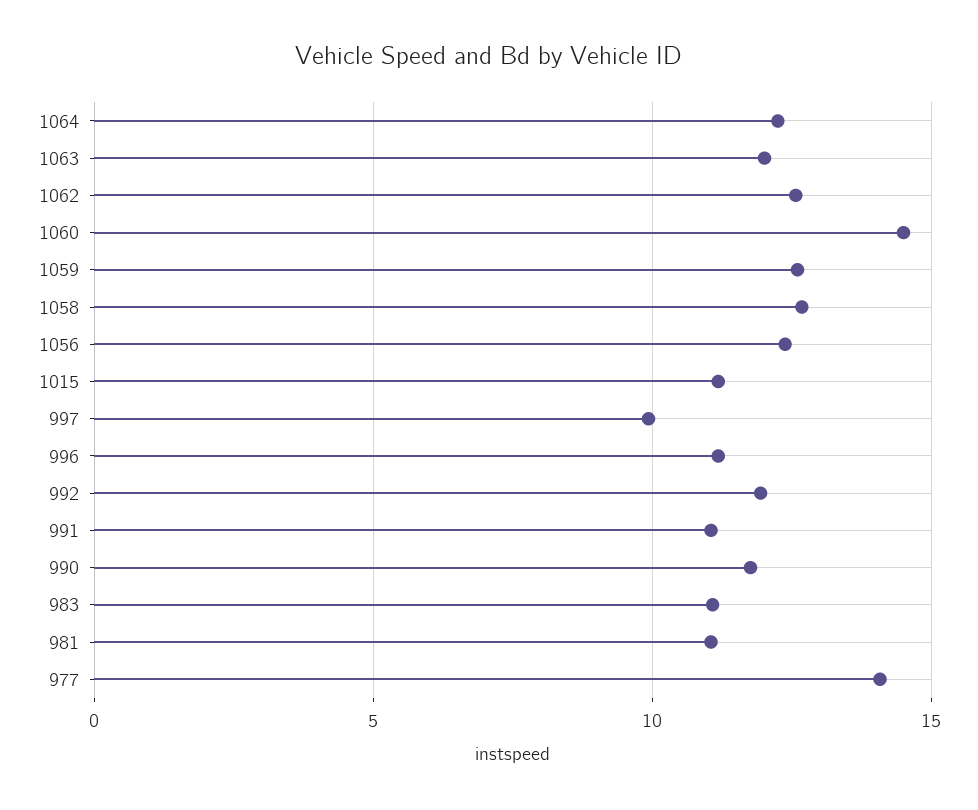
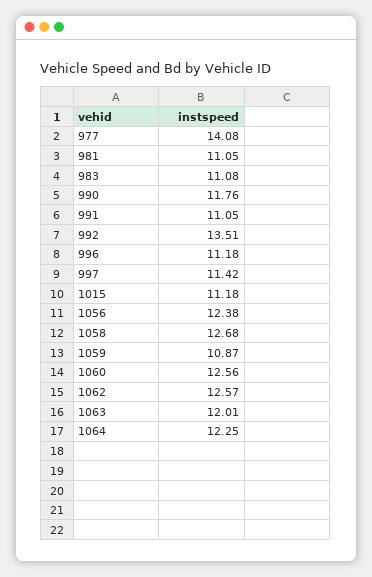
  {
    "1064": 12.25,
    "1063": 12.01,
    "1062": 12.57,
-   "1060": 14.5,
+   "1060": 12.56,
-   "1059": 12.5,
+   "1059": 10.87,
    "1058": 12.68,
    "1056": 12.38,
    "1015": 11.18,
-   "997": 10,
+   "997": 11.42,
    "996": 11.18,
-   "992": 12,
+   "992": 13.51,
    "991": 11.05,
    "990": 11.76,
    "983": 11.08,
    "981": 11.05,
    "977": 14.08
  }

